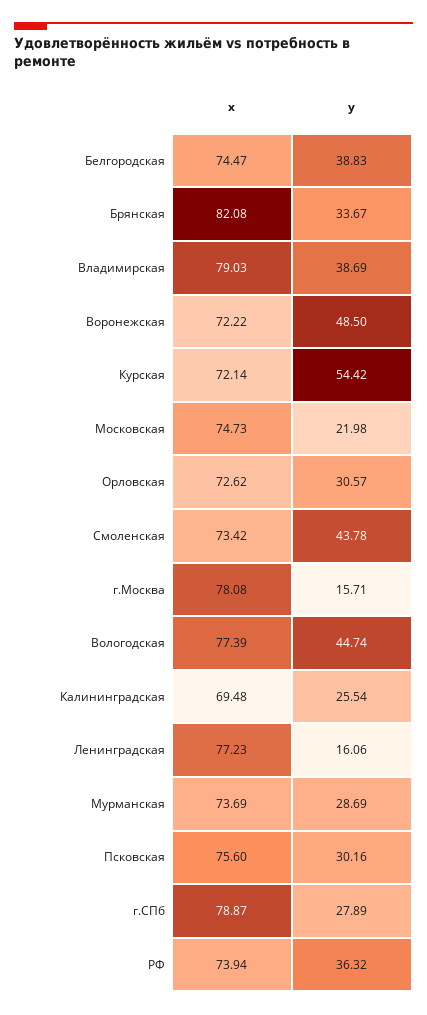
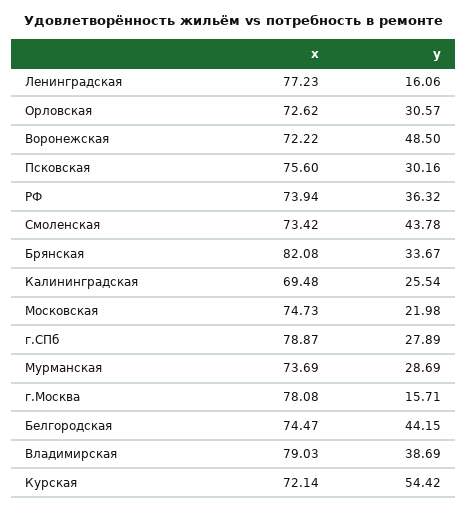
  {
    "x": {
      "Белгородская": 74.47,
      "Брянская": 82.08,
      "Владимирская": 79.03,
      "Воронежская": 72.22,
      "Курская": 72.14,
      "Московская": 74.73,
      "Орловская": 72.62,
      "Смоленская": 73.42,
      "г.Москва": 78.08,
-     "Вологодская": 77.39,
      "Калининградская": 69.48,
      "Ленинградская": 77.23,
      "Мурманская": 73.69,
      "Псковская": 75.6,
      "г.СПб": 78.87,
      "РФ": 73.94
    },
    "y": {
-     "Белгородская": 38.83,
+     "Белгородская": 44.15,
      "Брянская": 33.67,
      "Владимирская": 38.69,
      "Воронежская": 48.5,
      "Курская": 54.42,
      "Московская": 21.98,
      "Орловская": 30.57,
      "Смоленская": 43.78,
      "г.Москва": 15.71,
-     "Вологодская": 44.74,
      "Калининградская": 25.54,
      "Ленинградская": 16.06,
      "Мурманская": 28.69,
      "Псковская": 30.16,
      "г.СПб": 27.89,
      "РФ": 36.32
    }
  }

